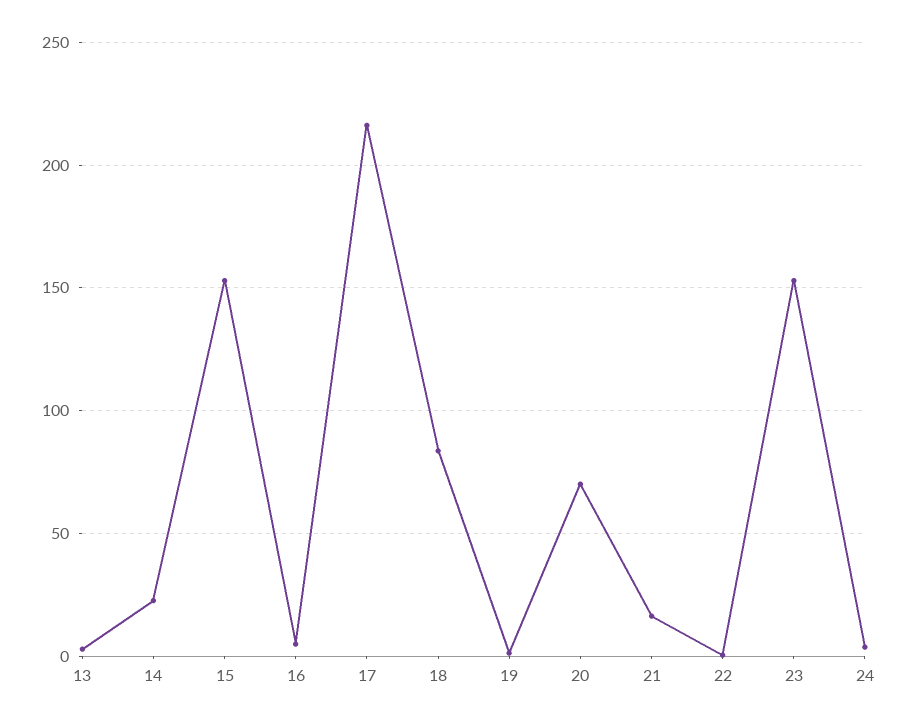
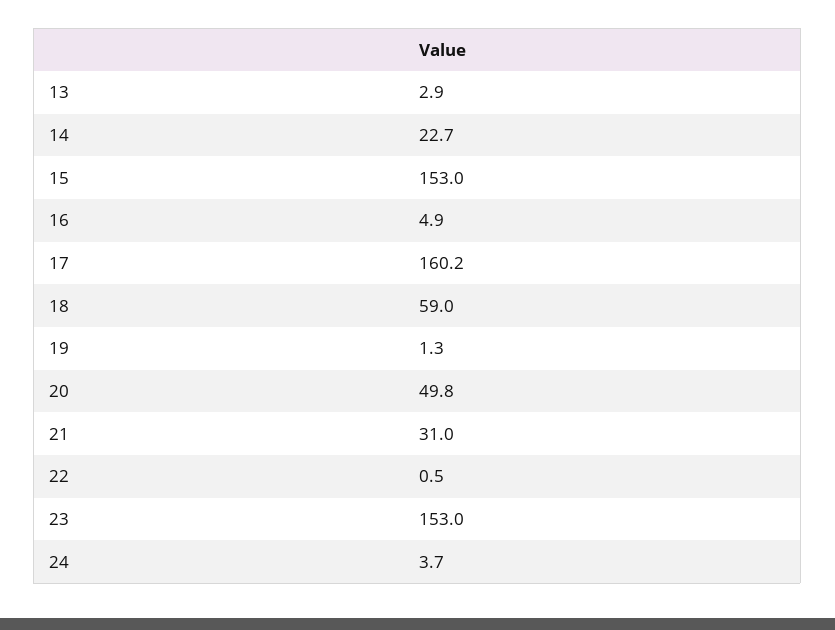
  {
    "13": 2.9,
    "14": 22.7,
    "15": 153,
    "16": 4.9,
-   "17": 215,
+   "17": 160.2,
-   "18": 85,
+   "18": 59,
    "19": 1.3,
-   "20": 70,
+   "20": 49.8,
-   "21": 15,
+   "21": 31,
    "22": 0.5,
    "23": 153,
    "24": 3.7
  }

